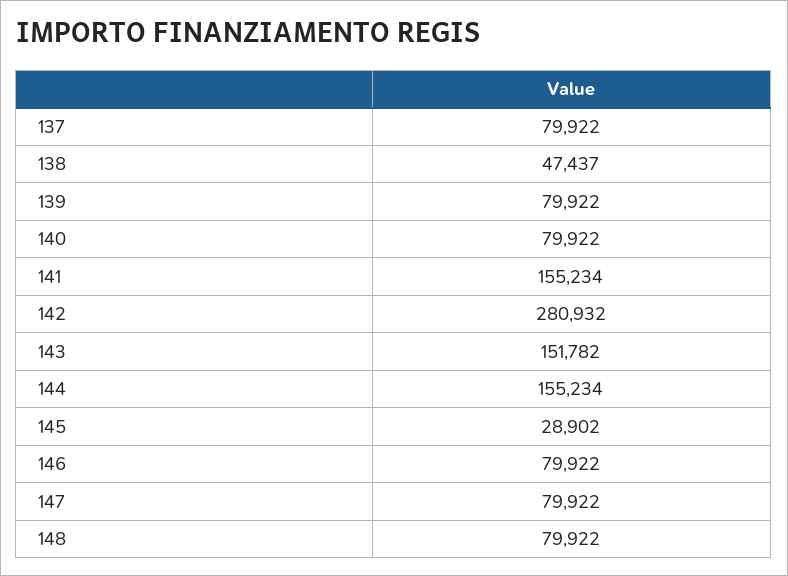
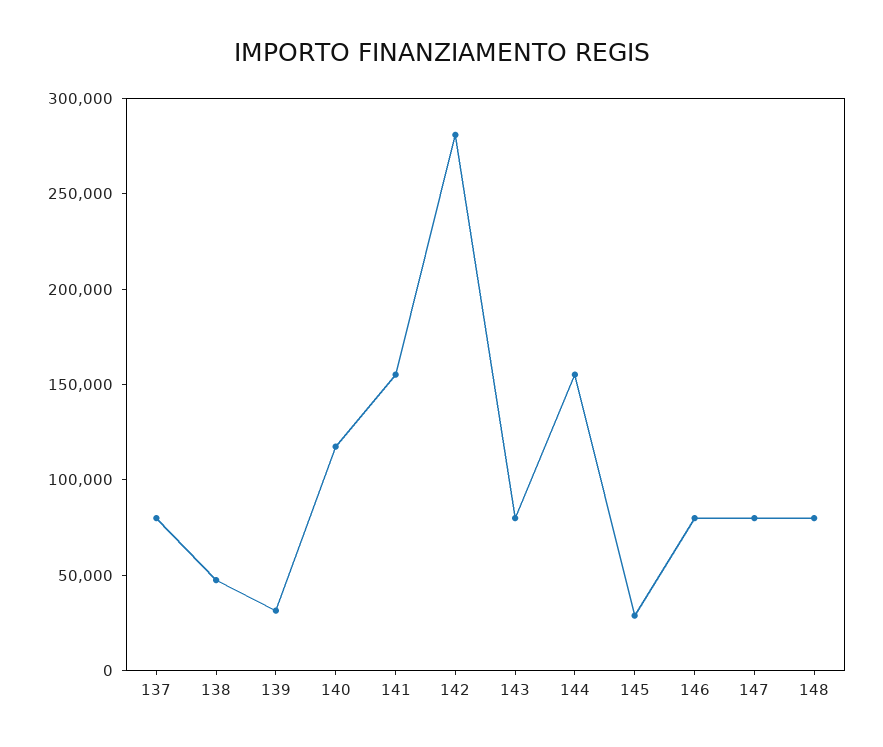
  {
    "137": 79922,
    "138": 47437,
-   "139": 79922,
+   "139": 30000,
-   "140": 79922,
+   "140": 120000,
    "141": 155234,
    "142": 280932,
-   "143": 151782,
+   "143": 80000,
    "144": 155234,
    "145": 28902,
    "146": 79922,
    "147": 79922,
    "148": 79922
  }

